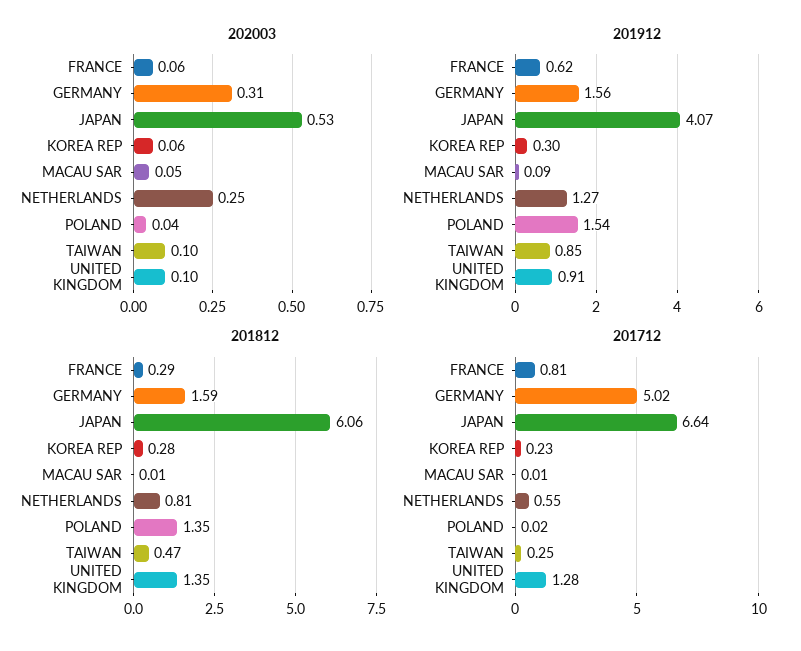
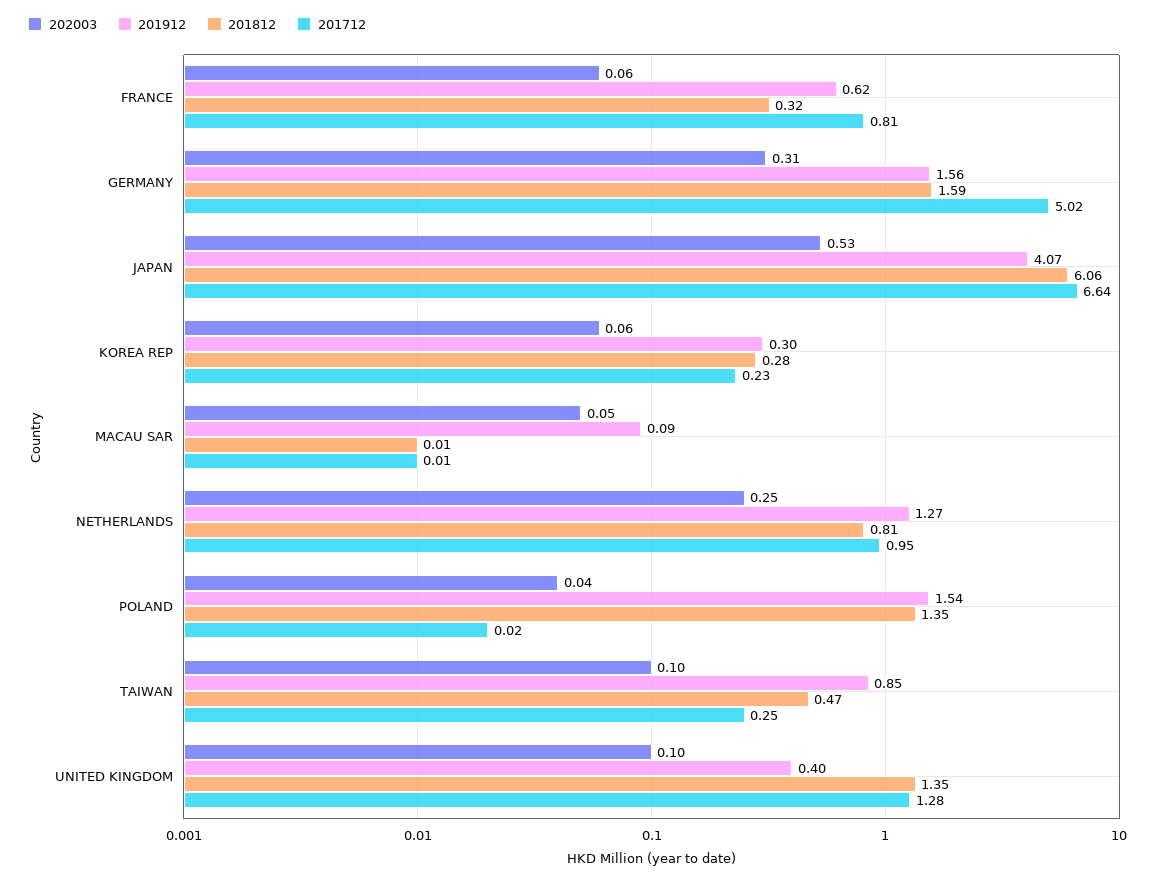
  {
    "202003": {
      "FRANCE": 0.06,
      "GERMANY": 0.31,
      "JAPAN": 0.53,
      "KOREA REP": 0.06,
      "MACAU SAR": 0.05,
      "NETHERLANDS": 0.25,
      "POLAND": 0.04,
      "TAIWAN": 0.1,
      "UNITED KINGDOM": 0.1
    },
    "201912": {
      "FRANCE": 0.62,
      "GERMANY": 1.56,
      "JAPAN": 4.07,
      "KOREA REP": 0.3,
      "MACAU SAR": 0.09,
      "NETHERLANDS": 1.27,
      "POLAND": 1.54,
      "TAIWAN": 0.85,
-     "UNITED KINGDOM": 0.91
+     "UNITED KINGDOM": 0.4
    },
    "201812": {
-     "FRANCE": 0.29,
+     "FRANCE": 0.32,
      "GERMANY": 1.59,
      "JAPAN": 6.06,
      "KOREA REP": 0.28,
      "MACAU SAR": 0.01,
      "NETHERLANDS": 0.81,
      "POLAND": 1.35,
      "TAIWAN": 0.47,
      "UNITED KINGDOM": 1.35
    },
    "201712": {
      "FRANCE": 0.81,
      "GERMANY": 5.02,
      "JAPAN": 6.64,
      "KOREA REP": 0.23,
      "MACAU SAR": 0.01,
-     "NETHERLANDS": 0.55,
+     "NETHERLANDS": 0.95,
      "POLAND": 0.02,
      "TAIWAN": 0.25,
      "UNITED KINGDOM": 1.28
    }
  }

